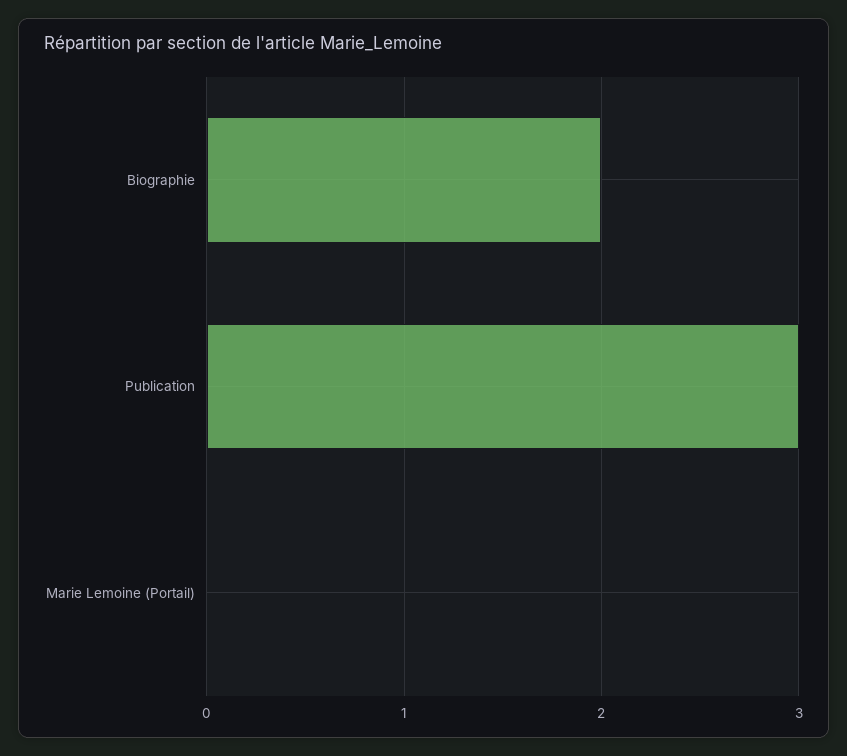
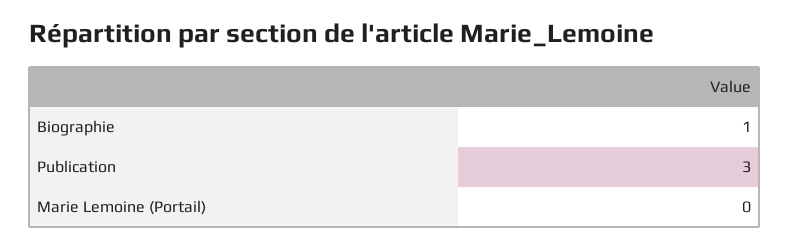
  {
-   "Biographie": 2,
+   "Biographie": 1,
    "Publication": 3,
    "Marie Lemoine (Portail)": 0
  }

